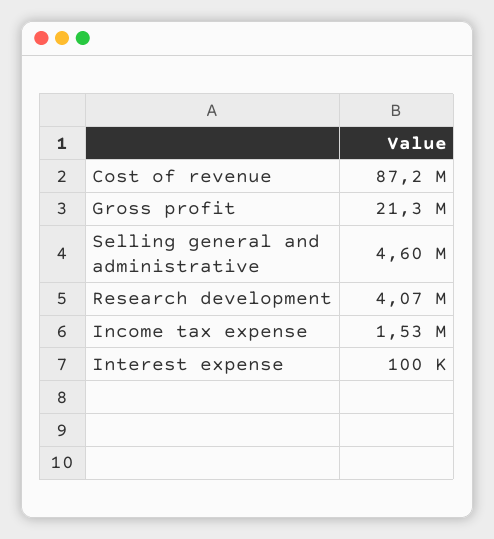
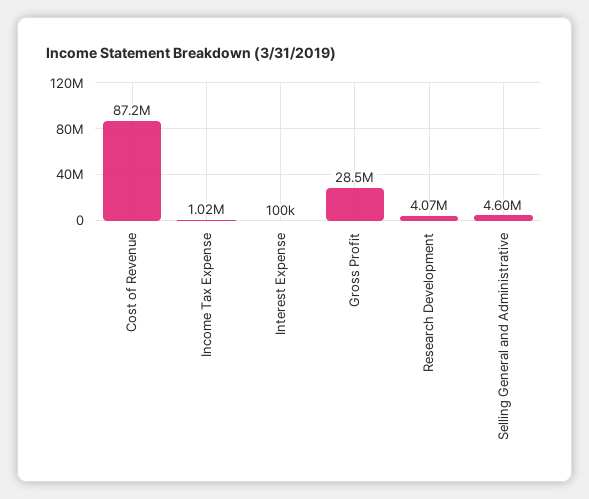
  {
    "Cost of revenue": 87200000,
-   "Gross profit": 21300000,
+   "Gross profit": 28500000,
    "Selling general and administrative": 4600000,
    "Research development": 4070000,
-   "Income tax expense": 1530000,
+   "Income tax expense": 1020000,
    "Interest expense": 100000
  }

